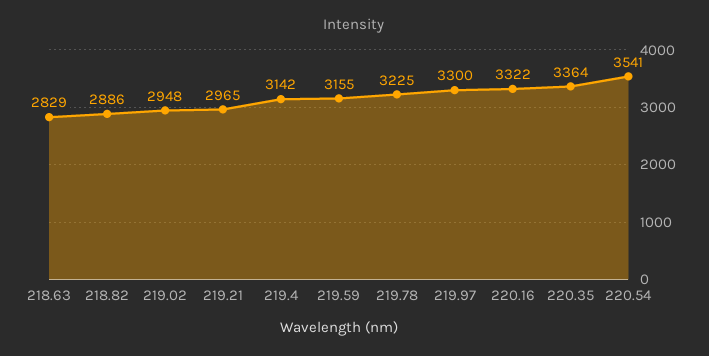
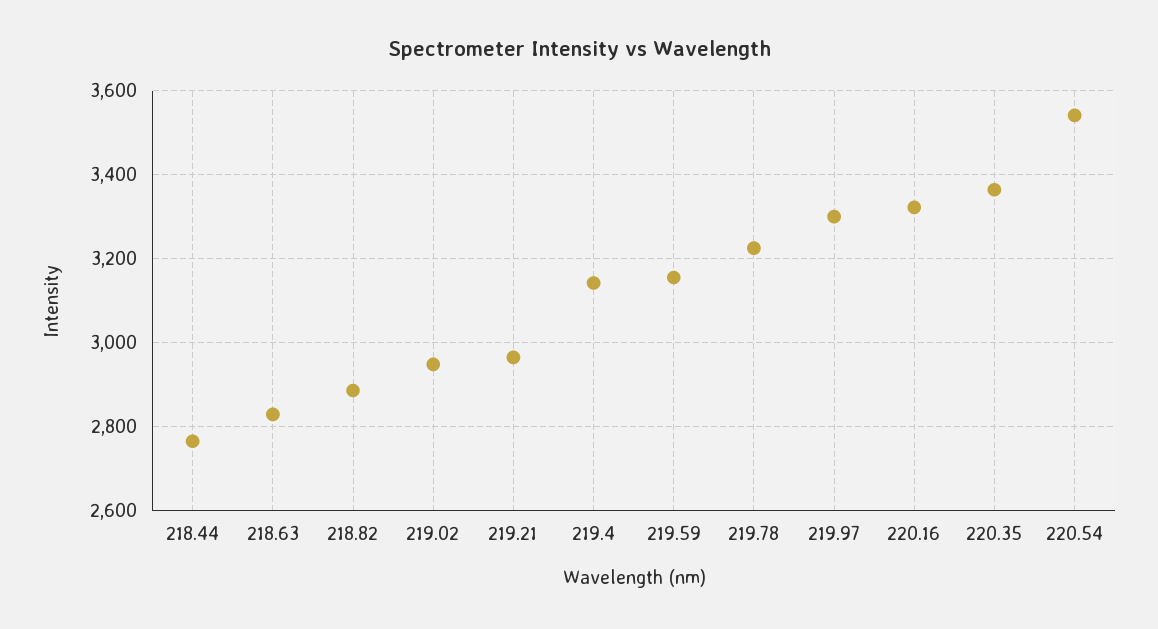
  {
    "218.63": 2829,
    "218.82": 2886,
    "219.02": 2948,
    "219.21": 2965,
    "219.4": 3142,
    "219.59": 3155,
    "219.78": 3225,
    "219.97": 3300,
    "220.16": 3322,
    "220.35": 3364,
-   "220.54": 3541
+   "220.54": 3541,
+   "218.44": 2760
  }

